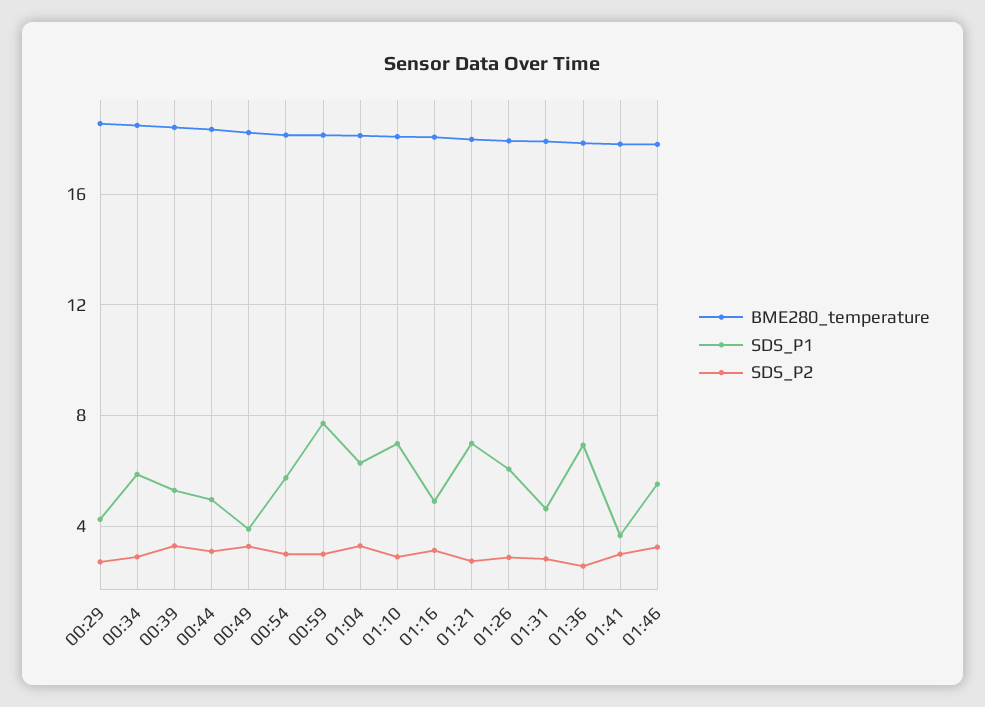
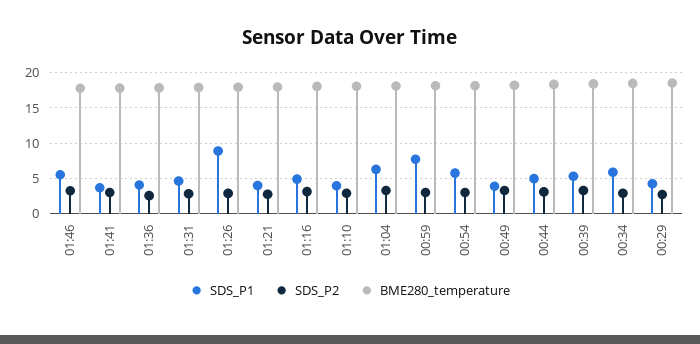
  {
    "BME280_temperature": {
      "00:29": 18.5,
      "00:34": 18.5,
      "00:39": 18.5,
      "00:44": 18.5,
      "00:49": 18,
      "00:54": 18,
      "00:59": 18,
      "01:04": 18,
      "01:10": 18,
      "01:16": 18,
      "01:21": 18,
      "01:26": 18,
      "01:31": 18,
      "01:36": 18,
      "01:41": 18,
      "01:46": 18
    },
    "SDS_P1": {
      "00:29": 4.5,
      "00:34": 6,
      "00:39": 5.5,
      "00:44": 5,
      "00:49": 4,
      "00:54": 6,
      "00:59": 7.5,
      "01:04": 6.5,
-     "01:10": 7,
+     "01:10": 4,
      "01:16": 5,
-     "01:21": 7,
+     "01:21": 4,
-     "01:26": 6,
+     "01:26": 9,
      "01:31": 4.5,
-     "01:36": 7,
+     "01:36": 4,
      "01:41": 3.5,
      "01:46": 5.5
    },
    "SDS_P2": {
      "00:29": 2.5,
      "00:34": 3,
      "00:39": 3.5,
      "00:44": 3,
      "00:49": 3.5,
      "00:54": 3,
      "00:59": 3,
      "01:04": 3.5,
      "01:10": 3,
      "01:16": 3,
      "01:21": 3,
      "01:26": 3,
      "01:31": 3,
      "01:36": 2.5,
      "01:41": 3,
      "01:46": 3.5
    }
  }

